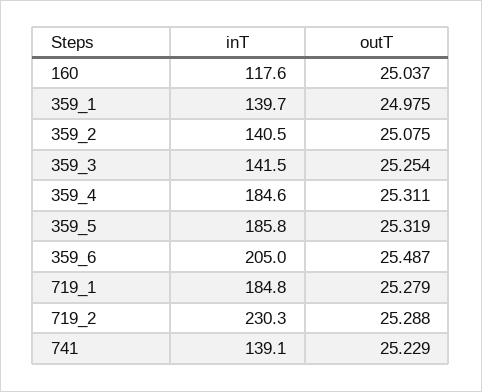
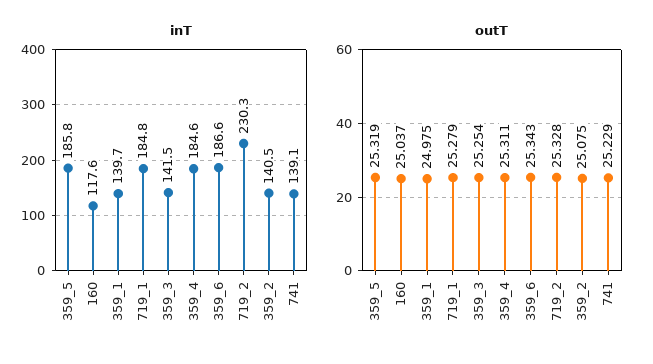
  {
    "inT": {
      "160": 117.6,
      "359_1": 139.7,
      "359_2": 140.5,
      "359_3": 141.5,
      "359_4": 184.6,
      "359_5": 185.8,
-     "359_6": 205,
+     "359_6": 186.6,
      "719_1": 184.8,
      "719_2": 230.3,
      "741": 139.1
    },
    "outT": {
      "160": 25.037,
      "359_1": 24.975,
      "359_2": 25.075,
      "359_3": 25.254,
      "359_4": 25.311,
      "359_5": 25.319,
-     "359_6": 25.487,
+     "359_6": 25.343,
      "719_1": 25.279,
-     "719_2": 25.288,
+     "719_2": 25.328,
      "741": 25.229
    }
  }

